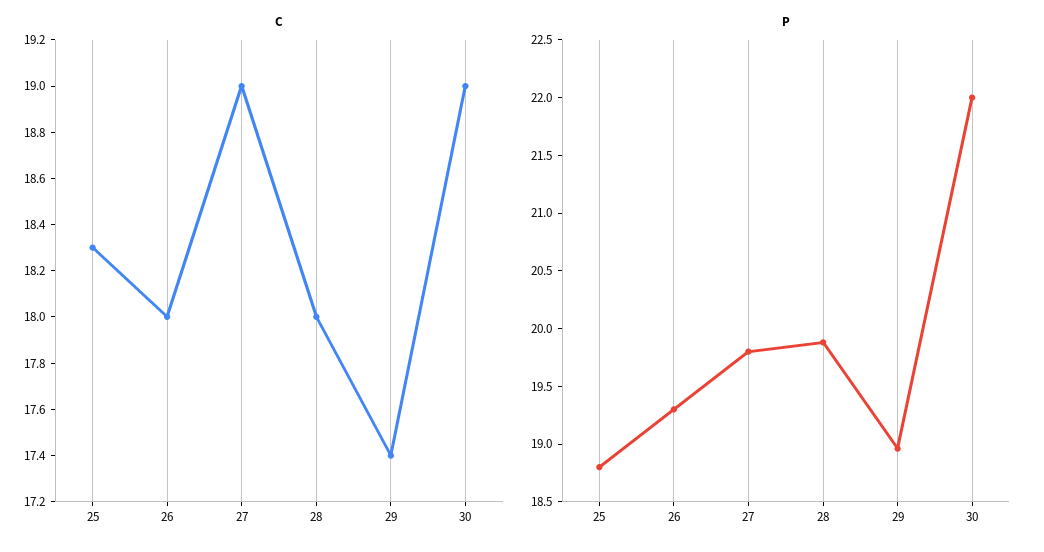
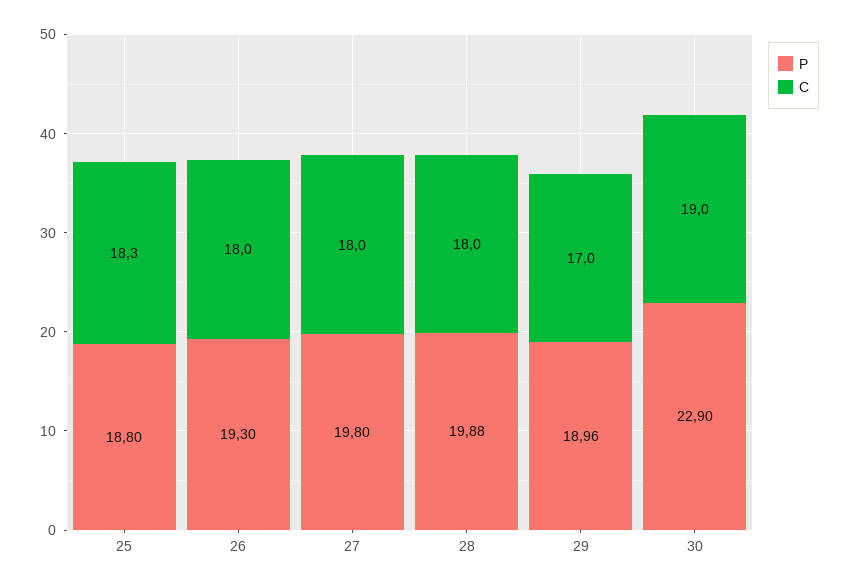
  {
    "C": {
      "25": 18.3,
      "26": 18,
-     "27": 19,
+     "27": 18,
      "28": 18,
-     "29": 17.4,
+     "29": 17,
      "30": 19
    },
    "P": {
      "25": 18.8,
      "26": 19.3,
      "27": 19.8,
      "28": 19.88,
      "29": 18.96,
-     "30": 22
+     "30": 22.9
    }
  }

